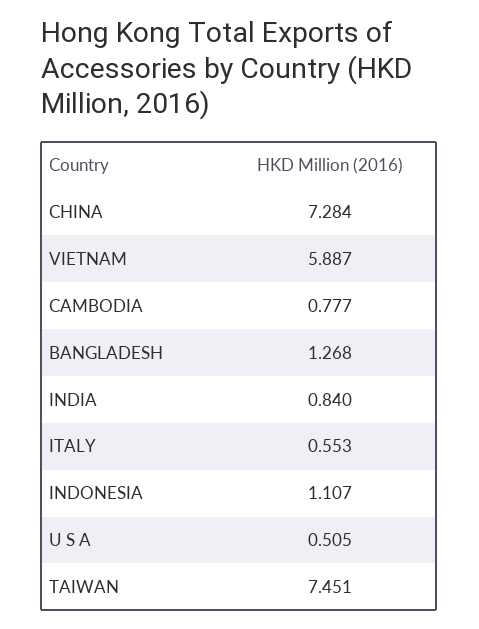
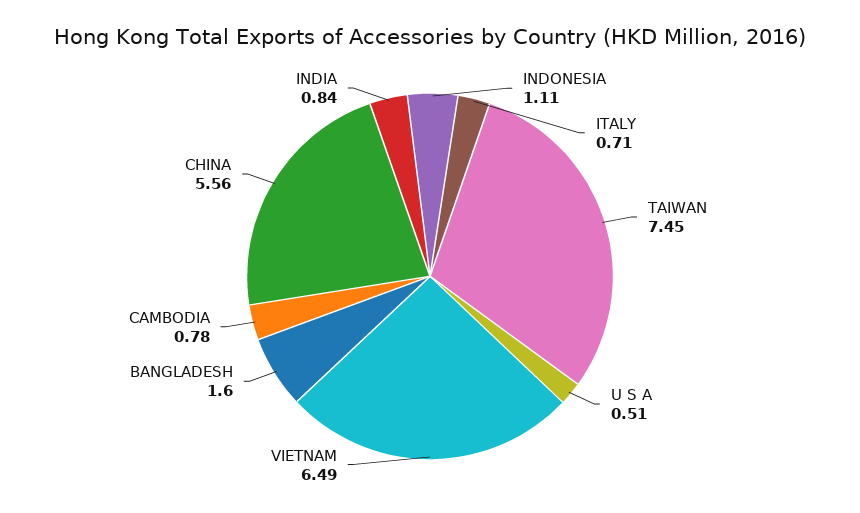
  {
-   "CHINA": 7.284,
+   "CHINA": 5.56,
-   "VIETNAM": 5.887,
+   "VIETNAM": 6.49,
    "CAMBODIA": 0.777,
-   "BANGLADESH": 1.268,
+   "BANGLADESH": 1.6,
    "INDIA": 0.84,
-   "ITALY": 0.553,
+   "ITALY": 0.71,
    "INDONESIA": 1.107,
    "U S A": 0.505,
    "TAIWAN": 7.451
  }

